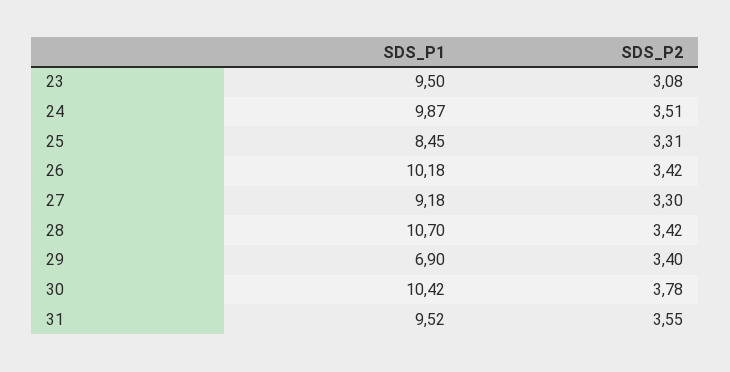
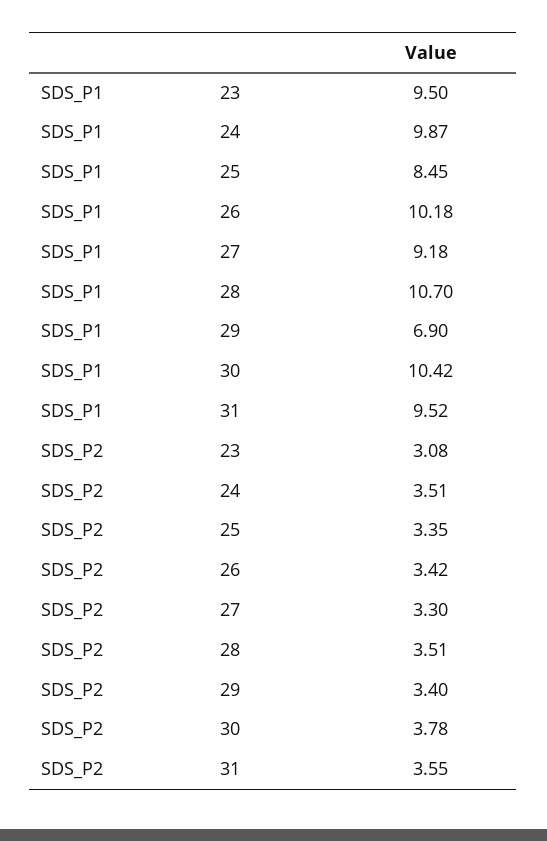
  {
    "SDS_P1": {
      "23": 9.5,
      "24": 9.87,
      "25": 8.45,
      "26": 10.18,
      "27": 9.18,
      "28": 10.7,
      "29": 6.9,
      "30": 10.42,
      "31": 9.52
    },
    "SDS_P2": {
      "23": 3.08,
      "24": 3.51,
-     "25": 3.31,
+     "25": 3.35,
      "26": 3.42,
      "27": 3.3,
-     "28": 3.42,
+     "28": 3.51,
      "29": 3.4,
      "30": 3.78,
      "31": 3.55
    }
  }

